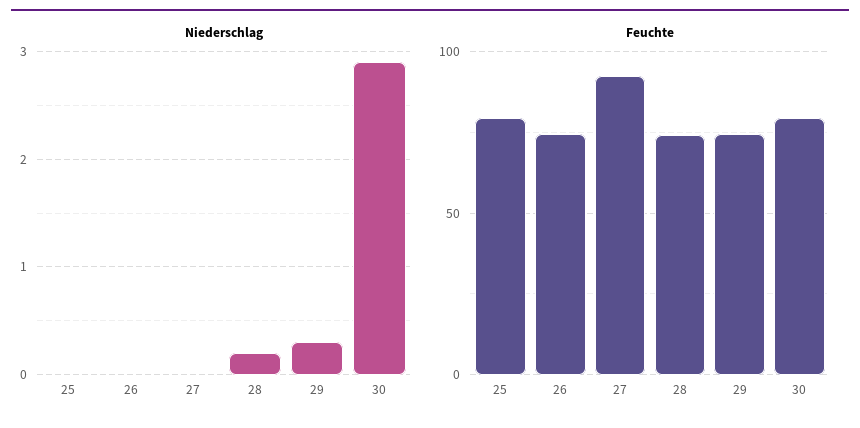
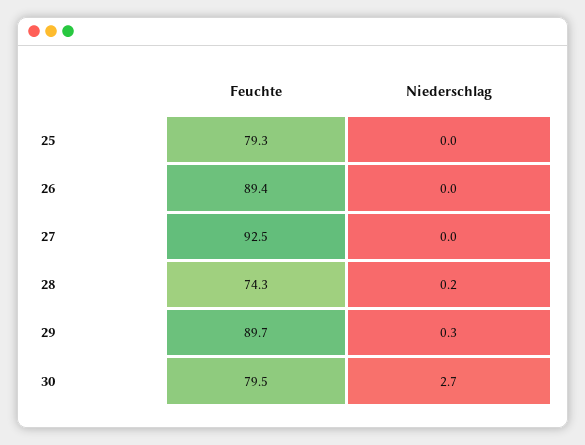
  {
    "Niederschlag": {
      "25": 0,
      "26": 0,
      "27": 0,
      "28": 0.2,
      "29": 0.3,
-     "30": 2.9
+     "30": 2.7
    },
    "Feuchte": {
      "25": 79.3,
-     "26": 75,
+     "26": 89.4,
      "27": 92.5,
      "28": 74.3,
-     "29": 75,
+     "29": 89.7,
      "30": 79.5
    }
  }

